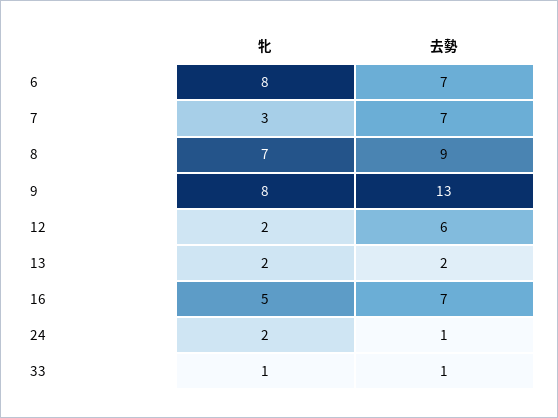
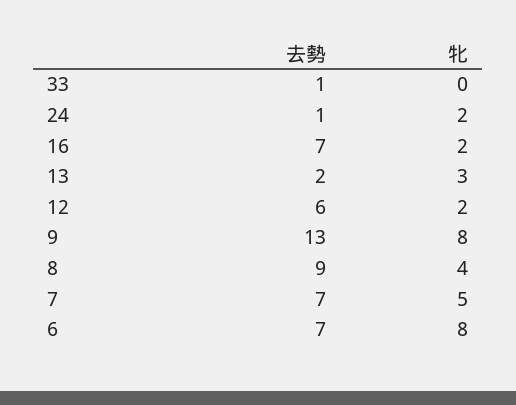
  {
    "牝": {
      "6": 8,
-     "7": 3,
+     "7": 5,
-     "8": 7,
+     "8": 4,
      "9": 8,
      "12": 2,
-     "13": 2,
+     "13": 3,
-     "16": 5,
+     "16": 2,
      "24": 2,
-     "33": 1
+     "33": 0
    },
    "去勢": {
      "6": 7,
      "7": 7,
      "8": 9,
      "9": 13,
      "12": 6,
      "13": 2,
      "16": 7,
      "24": 1,
      "33": 1
    }
  }

